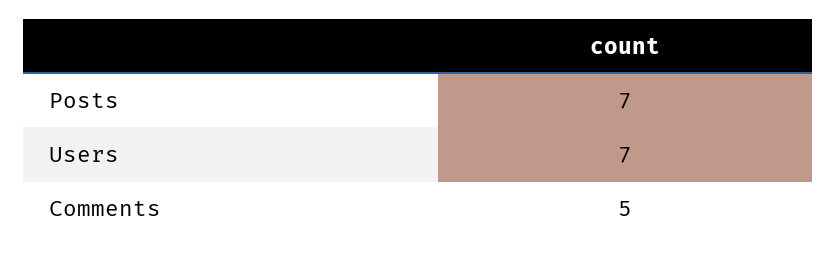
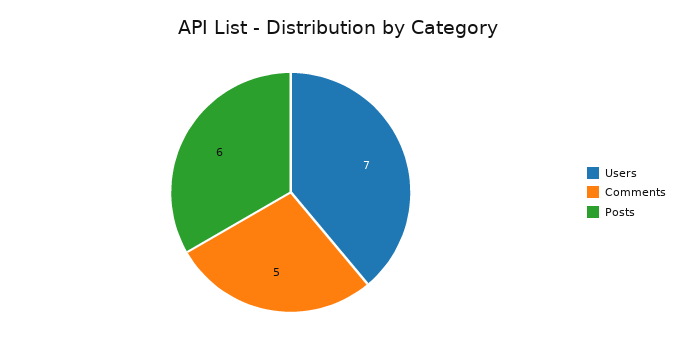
  {
-   "Posts": 7,
+   "Posts": 6,
    "Users": 7,
    "Comments": 5
  }

